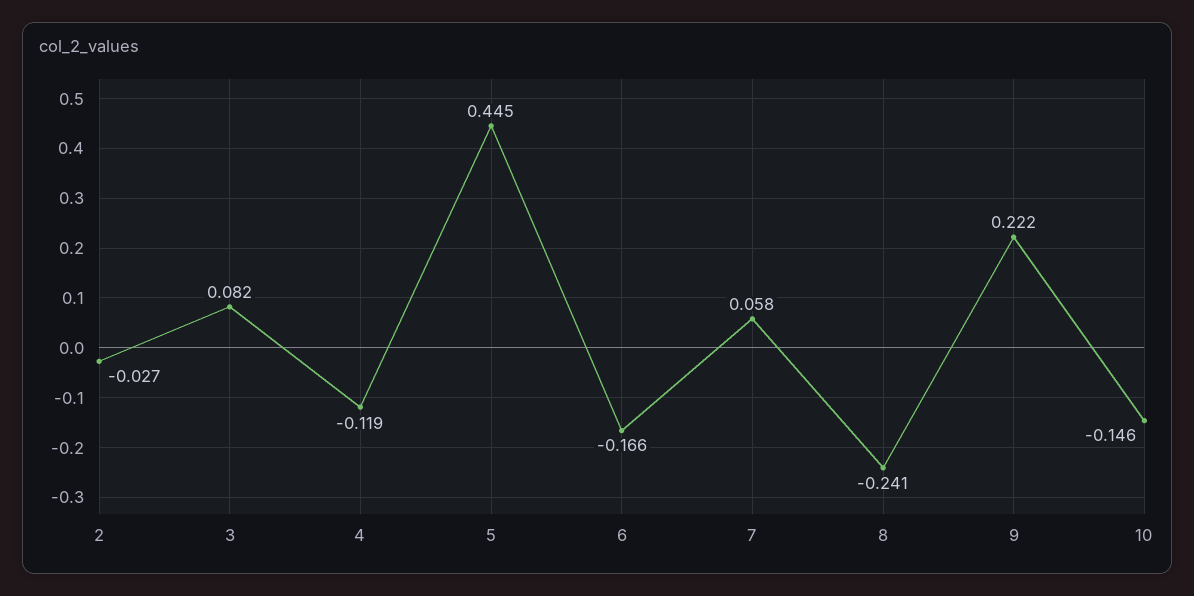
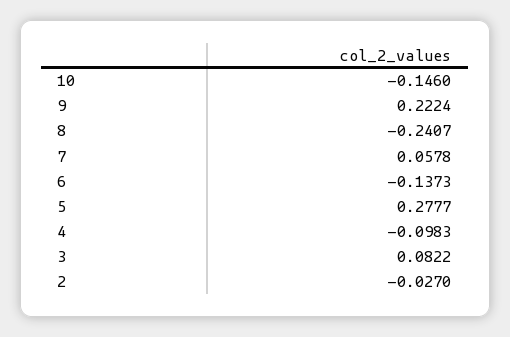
  {
    "2": -0.027,
    "3": 0.0822,
-   "4": -0.119,
+   "4": -0.0983,
-   "5": 0.445,
+   "5": 0.2777,
-   "6": -0.166,
+   "6": -0.1373,
    "7": 0.0578,
    "8": -0.2407,
    "9": 0.2224,
    "10": -0.146
  }

